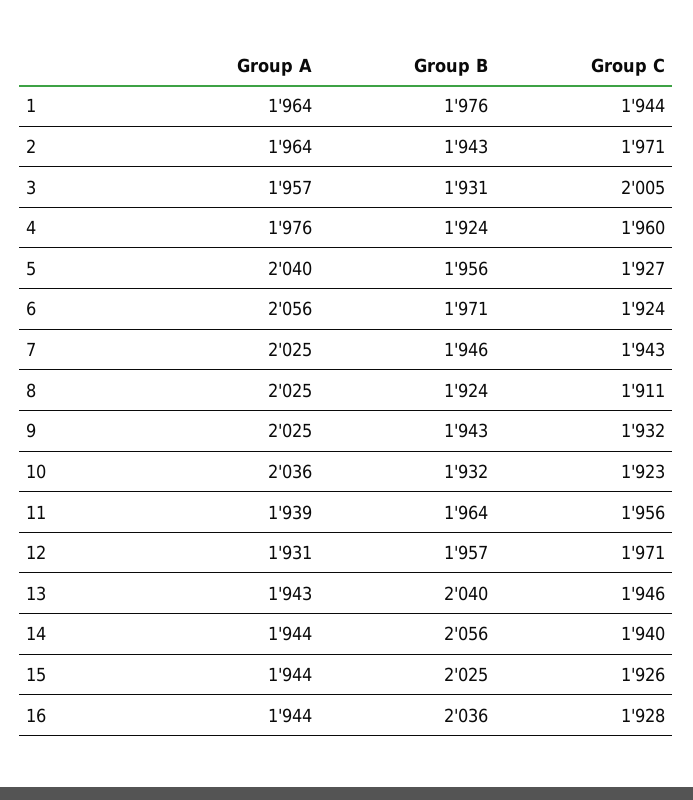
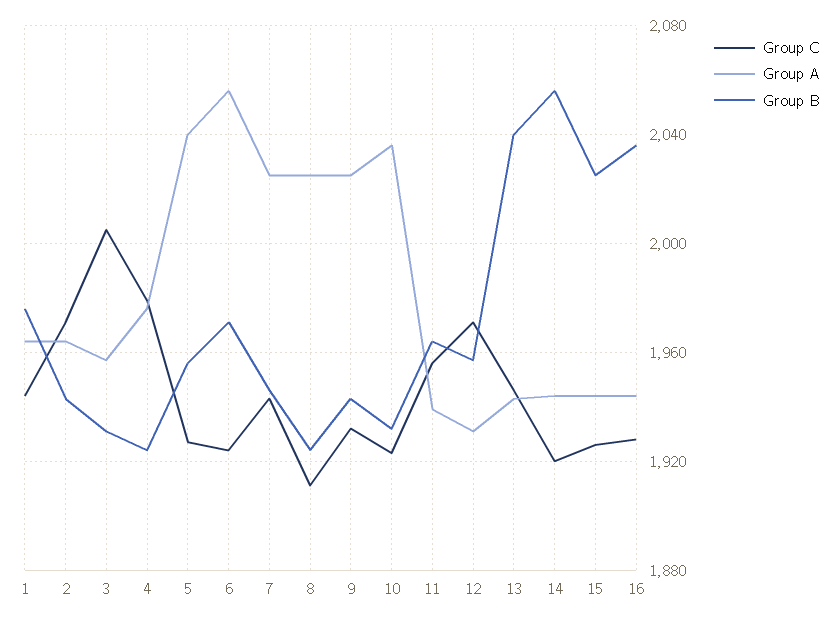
  {
    "Group A": {
      "1": 1964,
      "2": 1964,
      "3": 1957,
      "4": 1976,
      "5": 2040,
      "6": 2056,
      "7": 2025,
      "8": 2025,
      "9": 2025,
      "10": 2036,
      "11": 1939,
      "12": 1931,
      "13": 1943,
      "14": 1944,
      "15": 1944,
      "16": 1944
    },
    "Group B": {
      "1": 1976,
      "2": 1943,
      "3": 1931,
      "4": 1924,
      "5": 1956,
      "6": 1971,
      "7": 1946,
      "8": 1924,
      "9": 1943,
      "10": 1932,
      "11": 1964,
      "12": 1957,
      "13": 2040,
      "14": 2056,
      "15": 2025,
      "16": 2036
    },
    "Group C": {
      "1": 1944,
      "2": 1971,
      "3": 2005,
-     "4": 1960,
+     "4": 1980,
      "5": 1927,
      "6": 1924,
      "7": 1943,
      "8": 1911,
      "9": 1932,
      "10": 1923,
      "11": 1956,
      "12": 1971,
      "13": 1946,
-     "14": 1940,
+     "14": 1920,
      "15": 1926,
      "16": 1928
    }
  }

